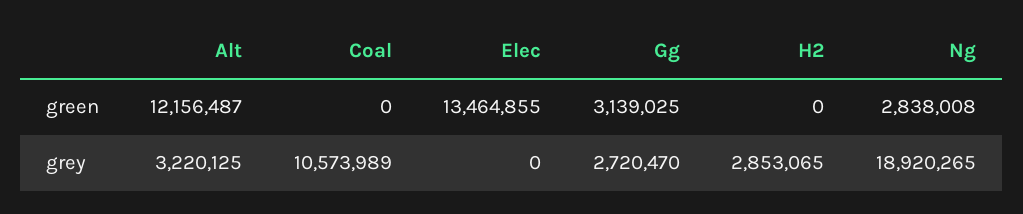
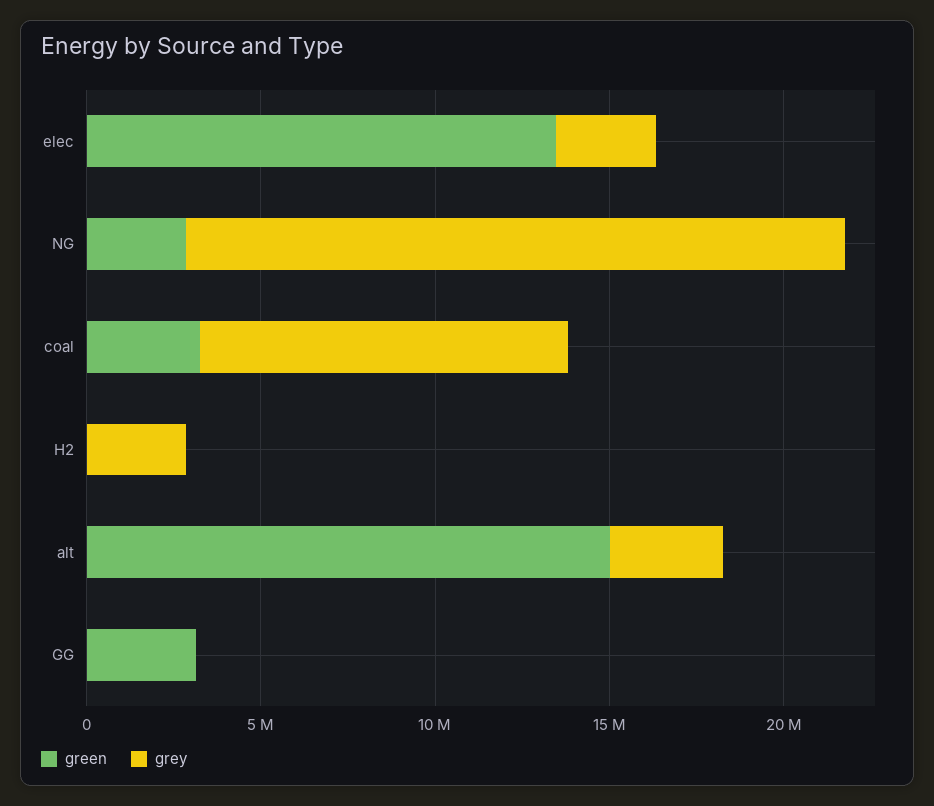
  {
    "green": {
-     "Alt": 12156487,
+     "Alt": 15000000,
-     "Coal": 0,
+     "Coal": 3000000,
      "Elec": 13464855,
      "Gg": 3139025,
      "H2": 0,
      "Ng": 2838008
    },
    "grey": {
      "Alt": 3220125,
      "Coal": 10573989,
-     "Elec": 0,
+     "Elec": 3000000,
-     "Gg": 2720470,
+     "Gg": 0,
      "H2": 2853065,
      "Ng": 18920265
    }
  }

